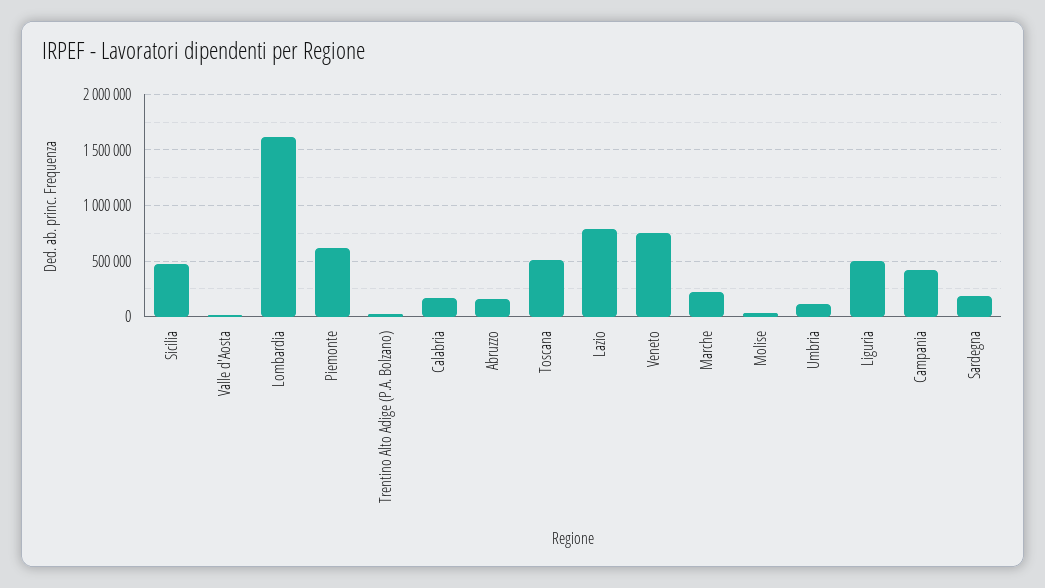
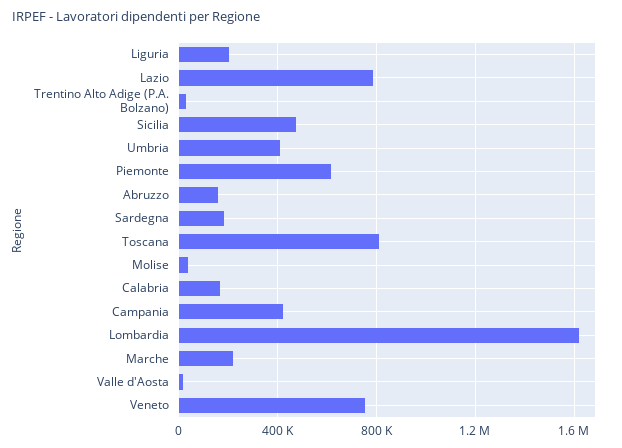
  {
    "Sicilia": 500000,
    "Valle d'Aosta": 0,
    "Lombardia": 1600000,
    "Piemonte": 600000,
    "Trentino Alto Adige (P.A. Bolzano)": 50000,
    "Calabria": 150000,
    "Abruzzo": 150000,
-   "Toscana": 500000,
+   "Toscana": 800000,
    "Lazio": 800000,
    "Veneto": 750000,
    "Marche": 200000,
    "Molise": 50000,
-   "Umbria": 100000,
+   "Umbria": 400000,
-   "Liguria": 500000,
+   "Liguria": 200000,
    "Campania": 400000,
    "Sardegna": 200000
  }

